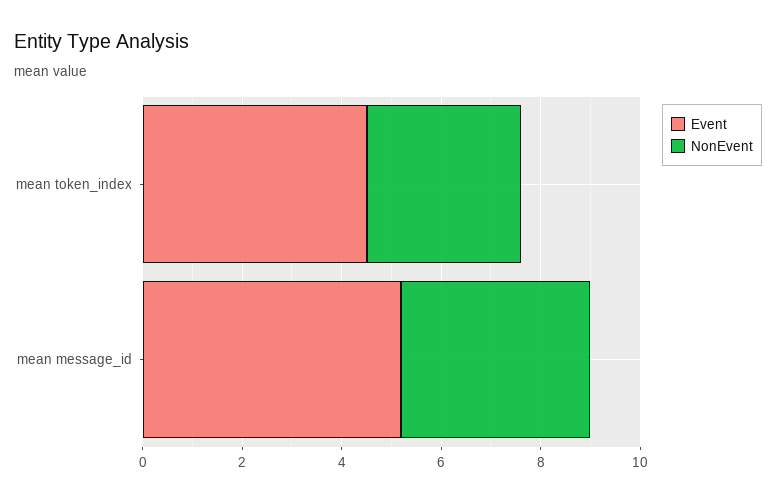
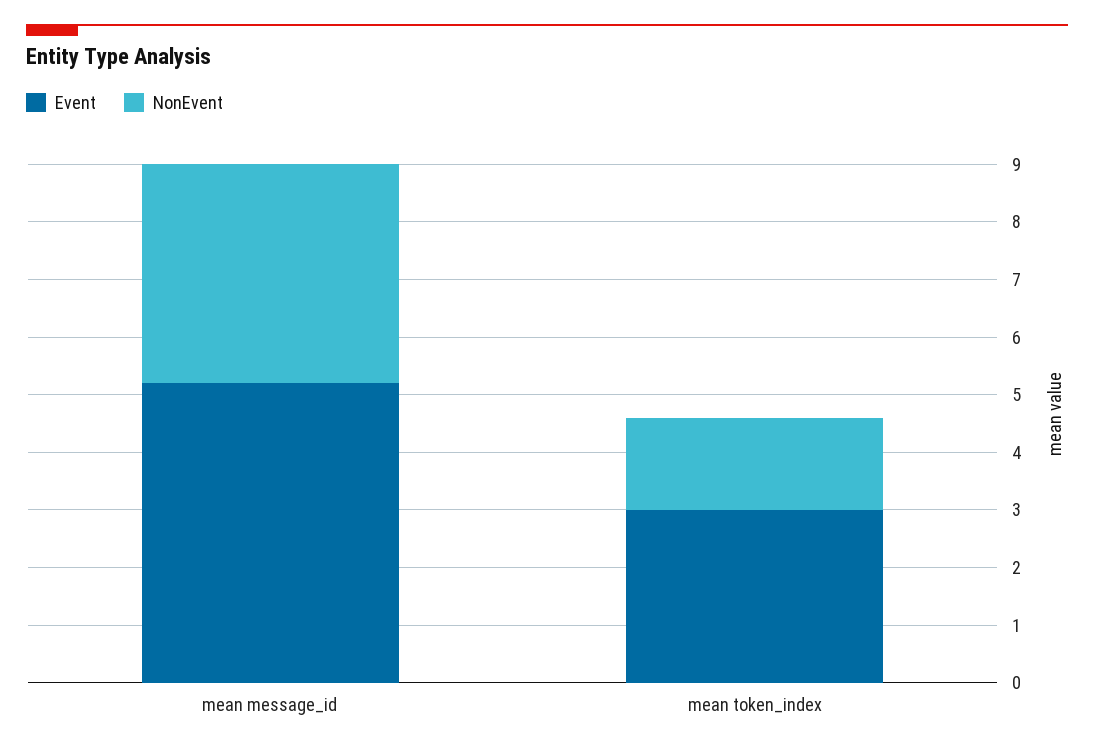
  {
    "Event": {
-     "mean token_index": 4.5,
+     "mean token_index": 3,
      "mean message_id": 5
    },
    "NonEvent": {
-     "mean token_index": 3,
+     "mean token_index": 1.5,
      "mean message_id": 4
    }
  }

